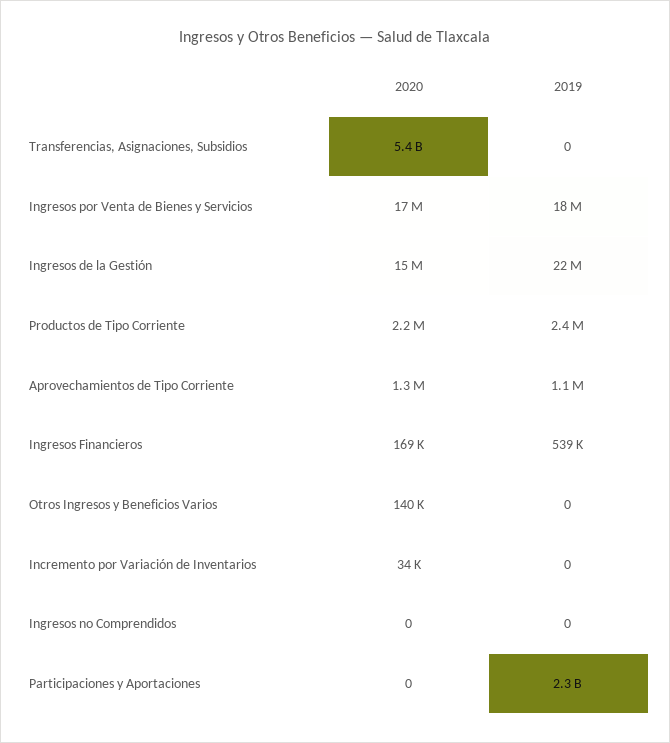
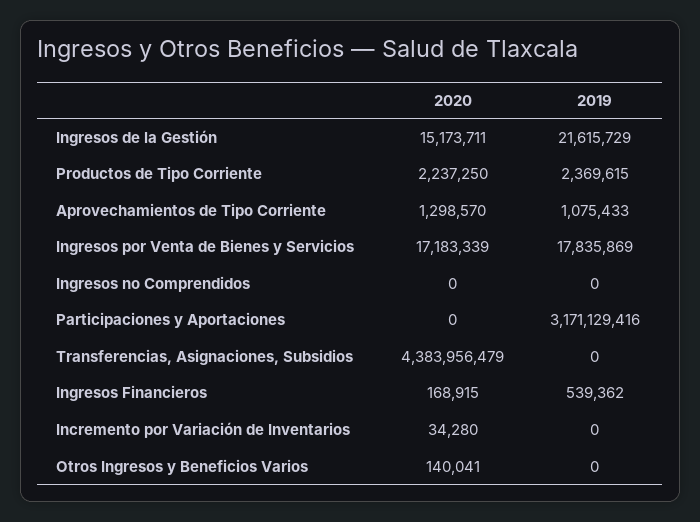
  {
    "2020": {
-     "Transferencias, Asignaciones, Subsidios": 5400000000,
+     "Transferencias, Asignaciones, Subsidios": 4383956479,
      "Ingresos por Venta de Bienes y Servicios": 17183339,
      "Ingresos de la Gestión": 15173711,
      "Productos de Tipo Corriente": 2237250,
      "Aprovechamientos de Tipo Corriente": 1298570,
      "Ingresos Financieros": 168915,
      "Otros Ingresos y Beneficios Varios": 140041,
      "Incremento por Variación de Inventarios": 34280,
      "Ingresos no Comprendidos": 0,
      "Participaciones y Aportaciones": 0
    },
    "2019": {
      "Transferencias, Asignaciones, Subsidios": 0,
      "Ingresos por Venta de Bienes y Servicios": 17835869,
      "Ingresos de la Gestión": 21615729,
      "Productos de Tipo Corriente": 2369615,
      "Aprovechamientos de Tipo Corriente": 1075433,
      "Ingresos Financieros": 539362,
      "Otros Ingresos y Beneficios Varios": 0,
      "Incremento por Variación de Inventarios": 0,
      "Ingresos no Comprendidos": 0,
-     "Participaciones y Aportaciones": 2300000000
+     "Participaciones y Aportaciones": 3171129416
    }
  }

